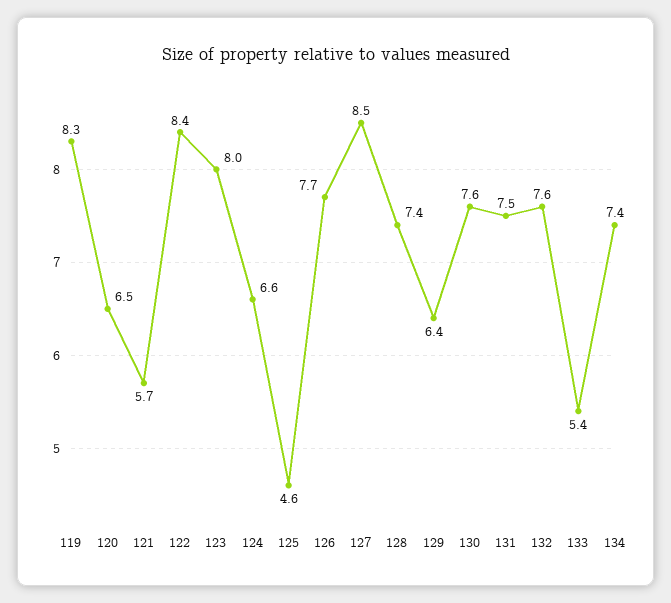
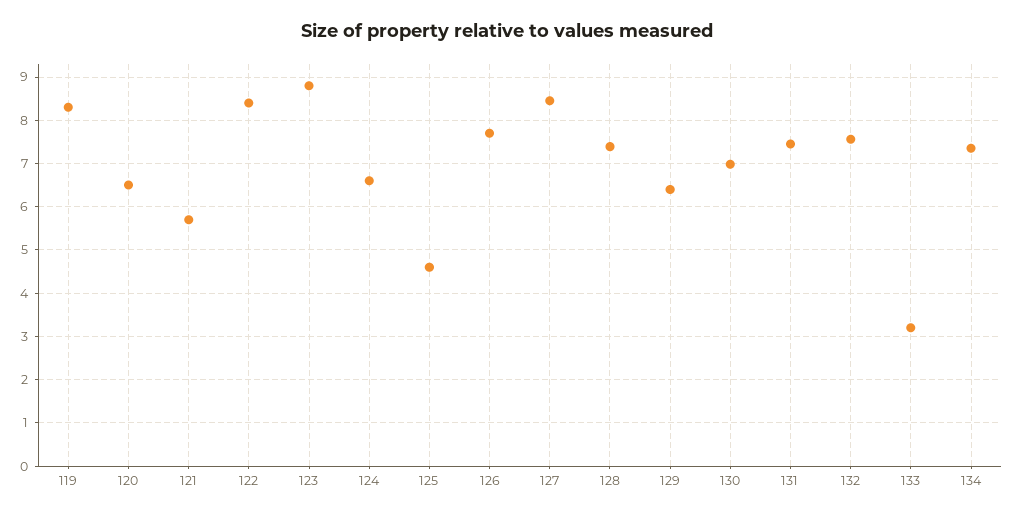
  {
    "119": 8.3,
    "120": 6.5,
    "121": 5.7,
    "122": 8.4,
-   "123": 8,
+   "123": 8.8,
    "124": 6.6,
    "125": 4.6,
    "126": 7.7,
    "127": 8.5,
    "128": 7.4,
    "129": 6.4,
-   "130": 7.6,
+   "130": 7,
    "131": 7.5,
    "132": 7.6,
-   "133": 5.4,
+   "133": 3.2,
    "134": 7.4
  }

